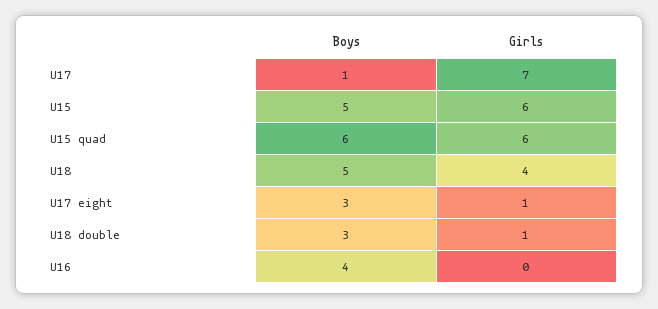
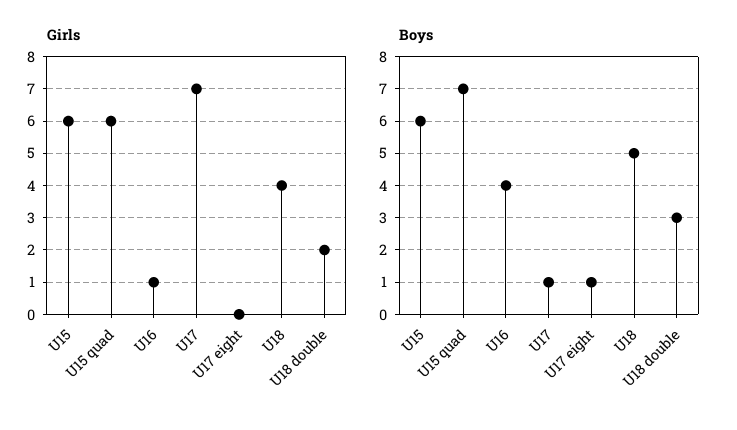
  {
    "Boys": {
      "U17": 1,
-     "U15": 5,
+     "U15": 6,
-     "U15 quad": 6,
+     "U15 quad": 7,
      "U18": 5,
-     "U17 eight": 3,
+     "U17 eight": 1,
      "U18 double": 3,
      "U16": 4
    },
    "Girls": {
      "U17": 7,
      "U15": 6,
      "U15 quad": 6,
      "U18": 4,
-     "U17 eight": 1,
+     "U17 eight": 0,
-     "U18 double": 1,
+     "U18 double": 2,
-     "U16": 0
+     "U16": 1
    }
  }

